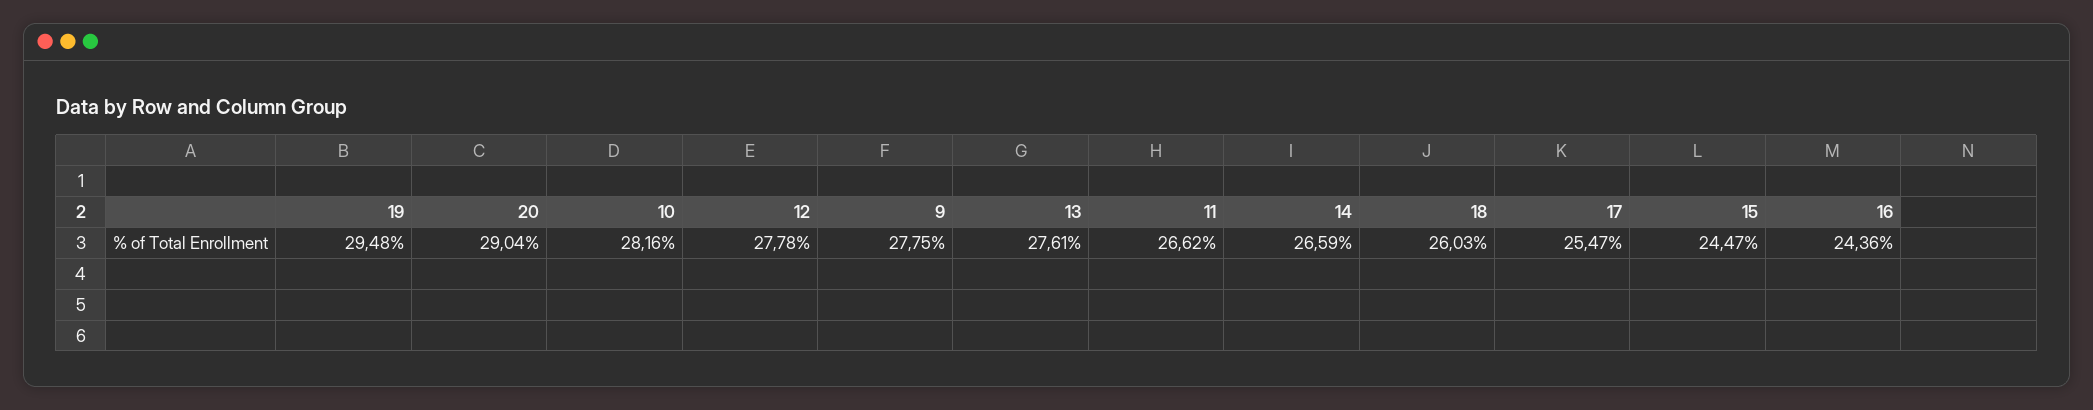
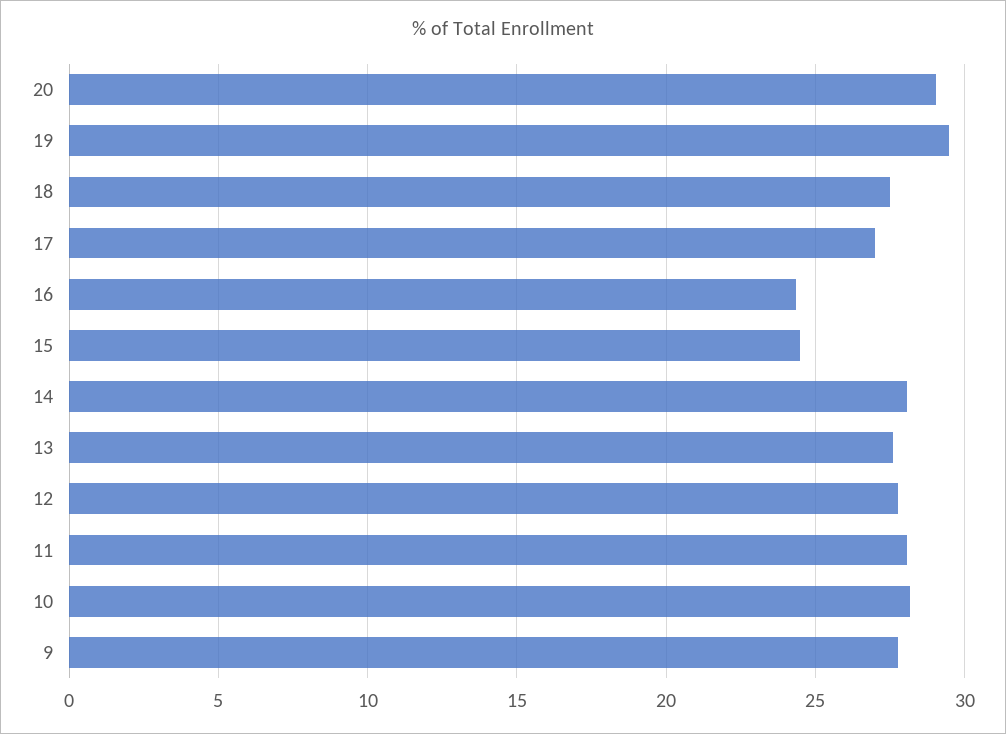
  {
    "19": 29.48,
    "20": 29.04,
    "10": 28.16,
    "12": 27.78,
    "9": 27.75,
    "13": 27.61,
-   "11": 26.62,
+   "11": 28,
-   "14": 26.59,
+   "14": 28,
-   "18": 26.03,
+   "18": 27.5,
-   "17": 25.47,
+   "17": 27,
    "15": 24.47,
    "16": 24.36
  }

